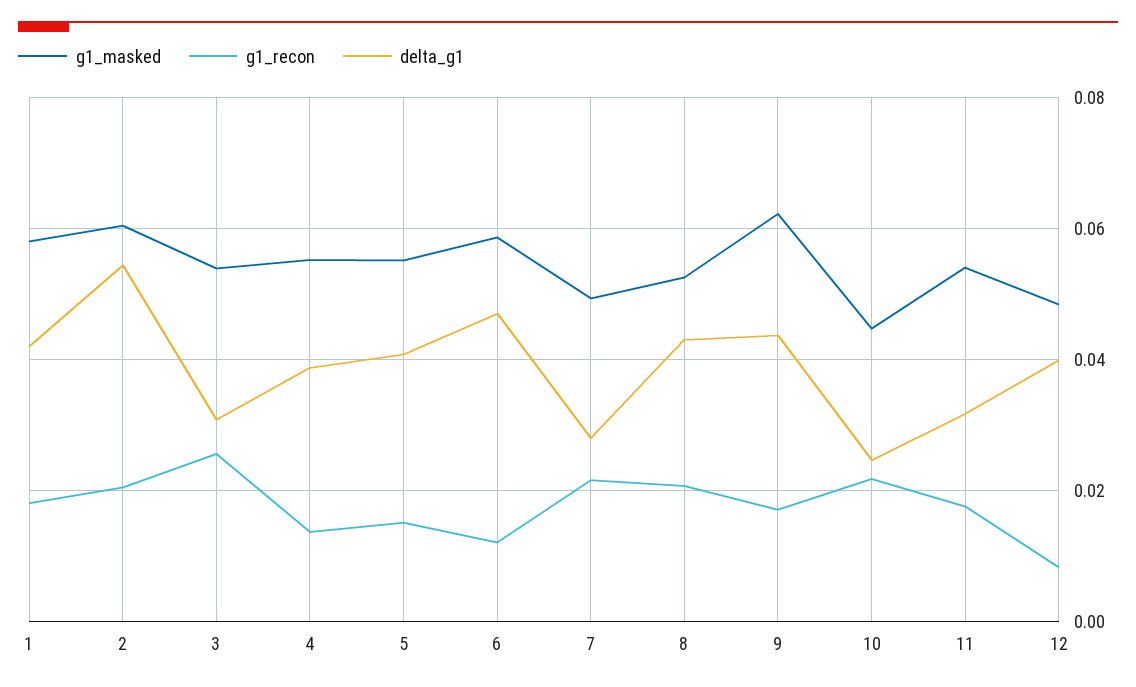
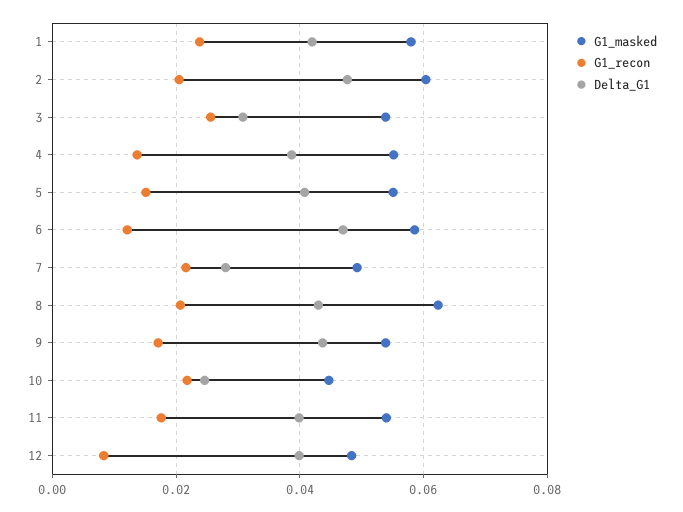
  {
    "g1_masked": {
      "1": 0.058,
      "2": 0.06,
      "3": 0.054,
      "4": 0.056,
      "5": 0.056,
      "6": 0.058,
      "7": 0.05,
-     "8": 0.052,
+     "8": 0.062,
-     "9": 0.062,
+     "9": 0.054,
      "10": 0.044,
      "11": 0.054,
      "12": 0.048
    },
    "g1_recon": {
-     "1": 0.018,
+     "1": 0.024,
      "2": 0.02,
      "3": 0.026,
      "4": 0.014,
      "5": 0.016,
      "6": 0.012,
      "7": 0.022,
      "8": 0.02,
      "9": 0.018,
      "10": 0.022,
      "11": 0.018,
      "12": 0.008
    },
    "delta_g1": {
      "1": 0.042,
-     "2": 0.054,
+     "2": 0.048,
      "3": 0.03,
      "4": 0.038,
      "5": 0.04,
      "6": 0.048,
      "7": 0.028,
      "8": 0.044,
      "9": 0.044,
      "10": 0.024,
-     "11": 0.032,
+     "11": 0.04,
      "12": 0.04
    }
  }

